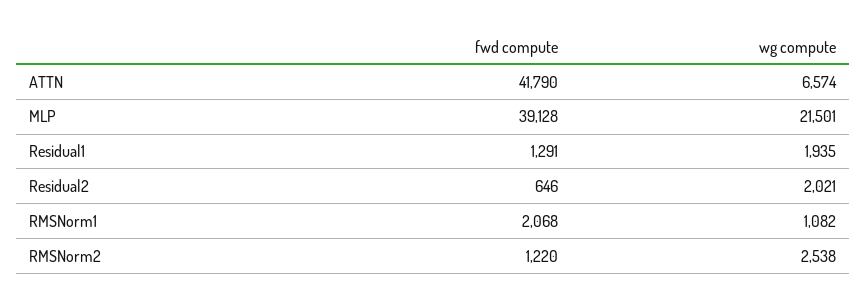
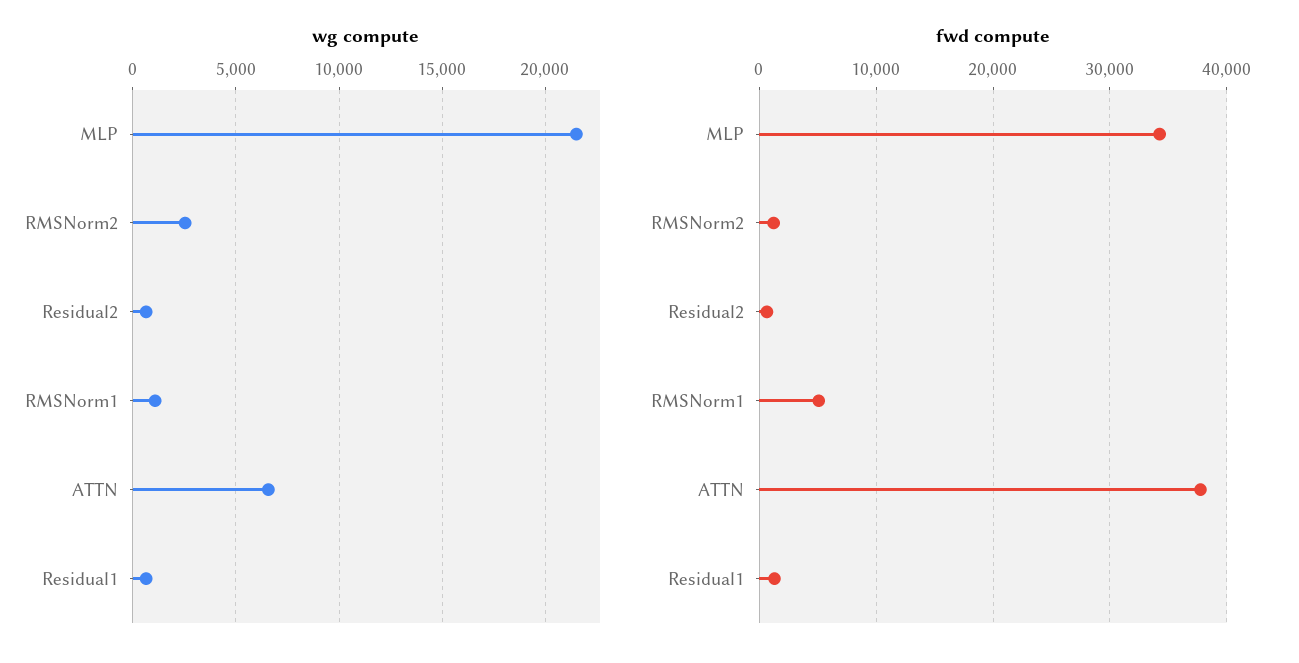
  {
    "fwd compute": {
-     "ATTN": 41790,
+     "ATTN": 38000,
-     "MLP": 39128,
+     "MLP": 34000,
      "Residual1": 1291,
      "Residual2": 646,
-     "RMSNorm1": 2068,
+     "RMSNorm1": 5000,
      "RMSNorm2": 1220
    },
    "wg compute": {
      "ATTN": 6574,
      "MLP": 21501,
-     "Residual1": 1935,
+     "Residual1": 500,
-     "Residual2": 2021,
+     "Residual2": 500,
      "RMSNorm1": 1082,
      "RMSNorm2": 2538
    }
  }

